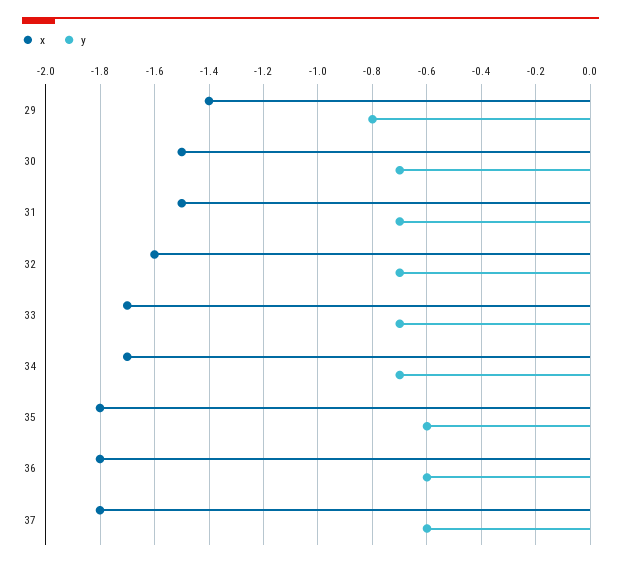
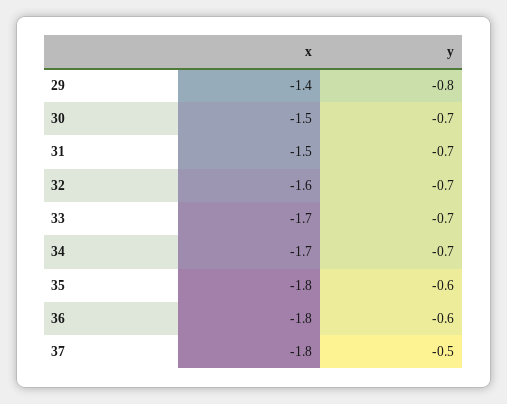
  {
    "x": {
      "29": -1.4,
      "30": -1.5,
      "31": -1.5,
      "32": -1.6,
      "33": -1.7,
      "34": -1.7,
      "35": -1.8,
      "36": -1.8,
      "37": -1.8
    },
    "y": {
      "29": -0.8,
      "30": -0.7,
      "31": -0.7,
      "32": -0.7,
      "33": -0.7,
      "34": -0.7,
      "35": -0.6,
      "36": -0.6,
-     "37": -0.6
+     "37": -0.5
    }
  }

